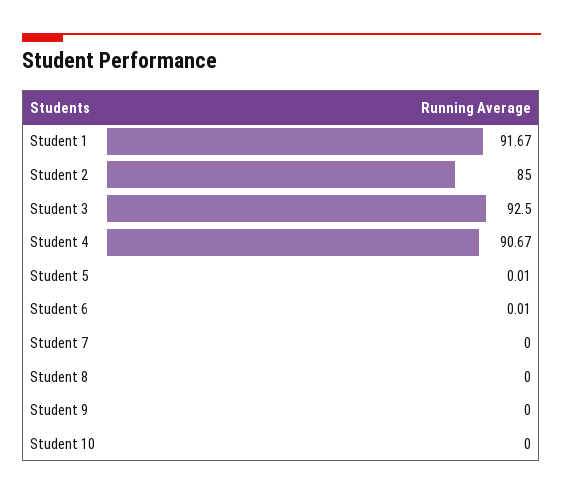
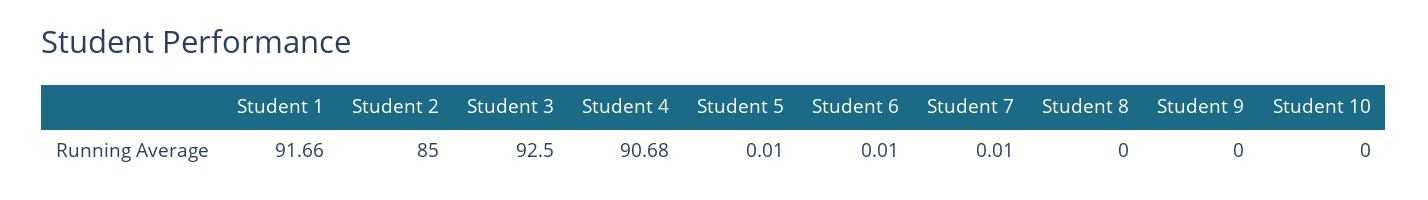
  {
-   "Student 1": 91.67,
+   "Student 1": 91.66,
    "Student 2": 85,
    "Student 3": 92.5,
-   "Student 4": 90.67,
+   "Student 4": 90.68,
    "Student 5": 0.01,
    "Student 6": 0.01,
-   "Student 7": 0,
+   "Student 7": 0.01,
    "Student 8": 0,
    "Student 9": 0,
    "Student 10": 0
  }

